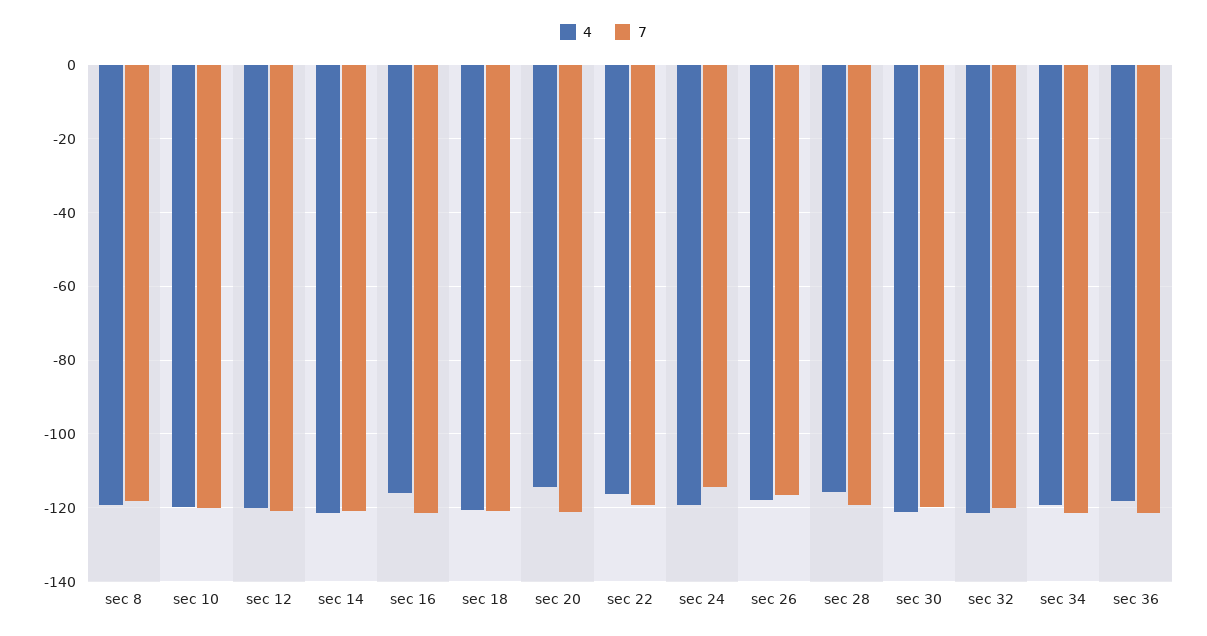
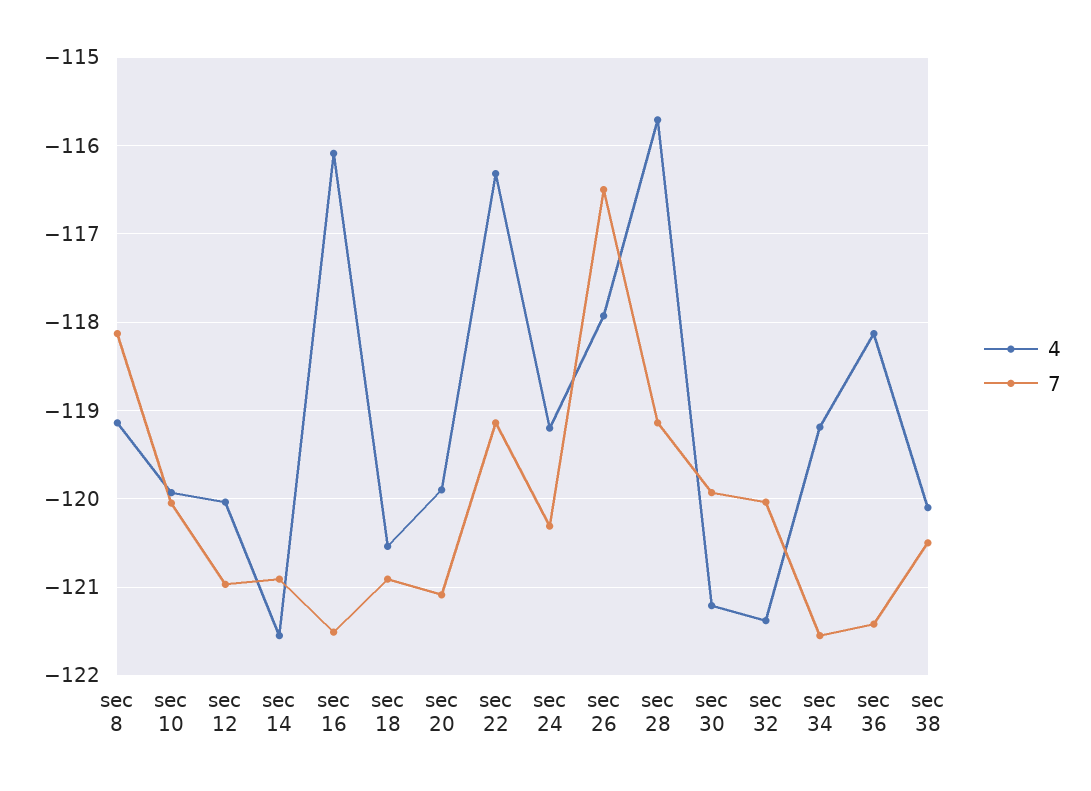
  {
    "4": {
      "sec 8": -119.1,
      "sec 10": -119.9,
      "sec 12": -120,
      "sec 14": -121.6,
      "sec 16": -116.1,
      "sec 18": -120.5,
-     "sec 20": -114,
+     "sec 20": -119.9,
      "sec 22": -116.3,
      "sec 24": -119.2,
      "sec 26": -117.9,
      "sec 28": -115.7,
      "sec 30": -121.2,
      "sec 32": -121.4,
      "sec 34": -119.2,
-     "sec 36": -118.1
+     "sec 36": -118.1,
+     "sec 38": -120.1
    },
    "7": {
      "sec 8": -118.1,
      "sec 10": -120.1,
      "sec 12": -121,
      "sec 14": -120.9,
      "sec 16": -121.5,
      "sec 18": -120.9,
      "sec 20": -121.1,
      "sec 22": -119.1,
-     "sec 24": -114,
+     "sec 24": -120.3,
      "sec 26": -116.5,
      "sec 28": -119.1,
      "sec 30": -119.9,
      "sec 32": -120,
      "sec 34": -121.6,
-     "sec 36": -121.4
+     "sec 36": -121.4,
+     "sec 38": -120.5
    }
  }

